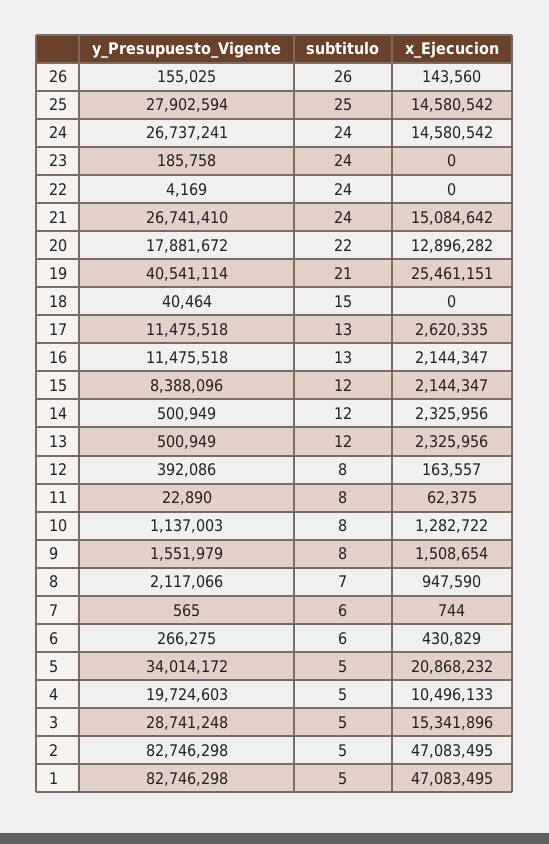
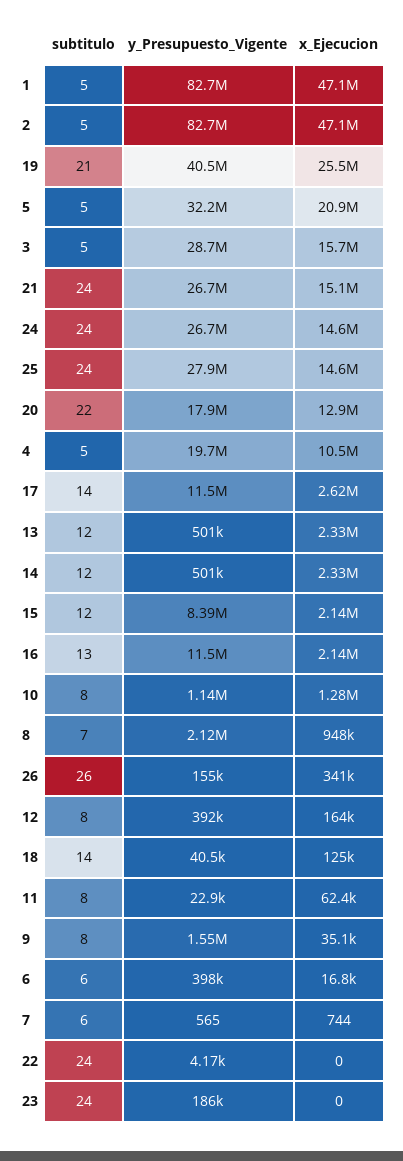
  {
    "y_Presupuesto_Vigente": {
      "26": 155025,
      "25": 27902594,
      "24": 26737241,
      "23": 185758,
      "22": 4169,
      "21": 26741410,
      "20": 17881672,
      "19": 40541114,
      "18": 40464,
      "17": 11475518,
      "16": 11475518,
      "15": 8388096,
      "14": 500949,
      "13": 500949,
      "12": 392086,
      "11": 22890,
      "10": 1137003,
      "9": 1551979,
      "8": 2117066,
      "7": 565,
-     "6": 266275,
+     "6": 398000,
-     "5": 34014172,
+     "5": 32200000,
      "4": 19724603,
      "3": 28741248,
      "2": 82746298,
      "1": 82746298
    },
    "subtitulo": {
      "26": 26,
-     "25": 25,
+     "25": 24,
      "24": 24,
      "23": 24,
      "22": 24,
      "21": 24,
      "20": 22,
      "19": 21,
-     "18": 15,
+     "18": 14,
-     "17": 13,
+     "17": 14,
      "16": 13,
      "15": 12,
      "14": 12,
      "13": 12,
      "12": 8,
      "11": 8,
      "10": 8,
      "9": 8,
      "8": 7,
      "7": 6,
      "6": 6,
      "5": 5,
      "4": 5,
      "3": 5,
      "2": 5,
      "1": 5
    },
    "x_Ejecucion": {
-     "26": 143560,
+     "26": 341000,
      "25": 14580542,
      "24": 14580542,
      "23": 0,
      "22": 0,
      "21": 15084642,
      "20": 12896282,
      "19": 25461151,
-     "18": 0,
+     "18": 125000,
      "17": 2620335,
      "16": 2144347,
      "15": 2144347,
      "14": 2325956,
      "13": 2325956,
      "12": 163557,
      "11": 62375,
      "10": 1282722,
-     "9": 1508654,
+     "9": 35100,
      "8": 947590,
      "7": 744,
-     "6": 430829,
+     "6": 16800,
      "5": 20868232,
      "4": 10496133,
-     "3": 15341896,
+     "3": 15700000,
      "2": 47083495,
      "1": 47083495
    }
  }

